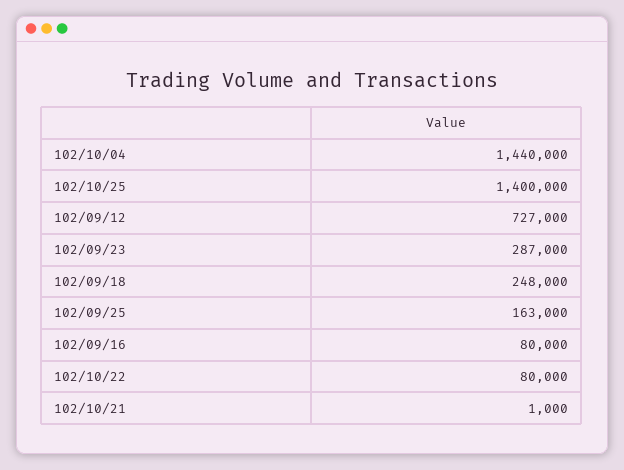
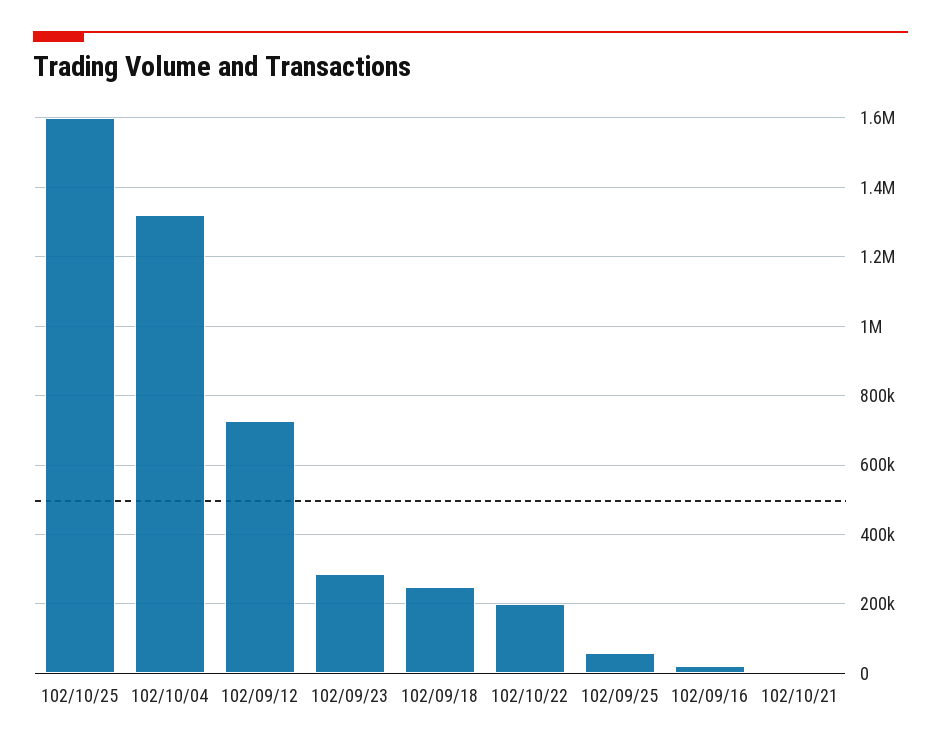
  {
-   "102/10/04": 1440000,
+   "102/10/04": 1320000,
-   "102/10/25": 1400000,
+   "102/10/25": 1600000,
    "102/09/12": 727000,
    "102/09/23": 287000,
    "102/09/18": 248000,
-   "102/09/25": 163000,
+   "102/09/25": 60000,
-   "102/09/16": 80000,
+   "102/09/16": 20000,
-   "102/10/22": 80000,
+   "102/10/22": 200000,
    "102/10/21": 1000
  }

